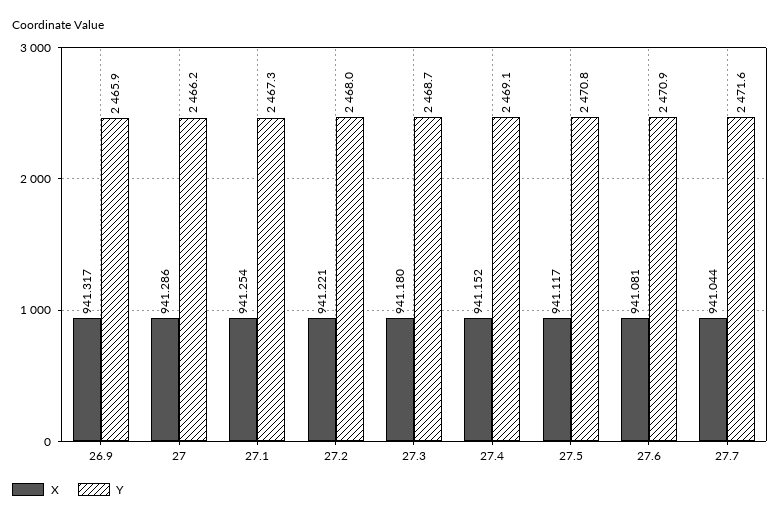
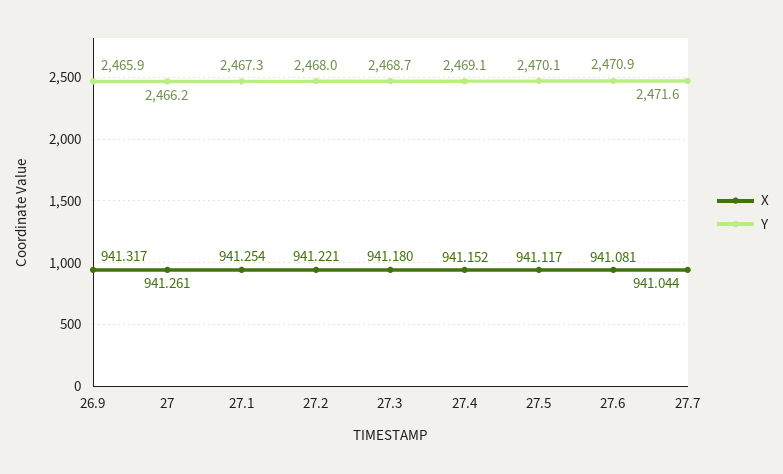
  {
    "X": {
      "26.9": 941.317,
-     "27": 941.286,
+     "27": 941.261,
      "27.1": 941.254,
      "27.2": 941.221,
      "27.3": 941.18,
      "27.4": 941.152,
      "27.5": 941.117,
      "27.6": 941.081,
      "27.7": 941.044
    },
    "Y": {
      "26.9": 2465.9,
      "27": 2466.2,
      "27.1": 2467.3,
      "27.2": 2468,
      "27.3": 2468.7,
      "27.4": 2469.1,
-     "27.5": 2470.8,
+     "27.5": 2470.1,
      "27.6": 2470.9,
      "27.7": 2471.6
    }
  }

